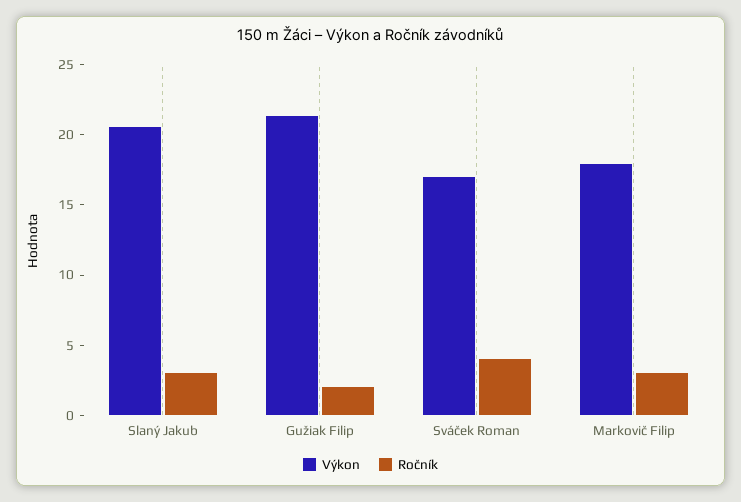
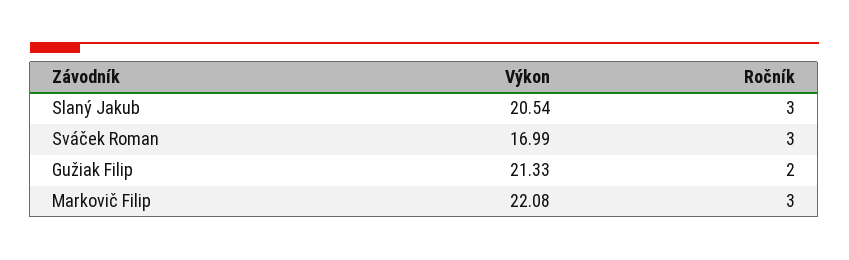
  {
    "Výkon": {
      "Slaný Jakub": 20.54,
      "Gužiak Filip": 21.33,
      "Sváček Roman": 16.99,
-     "Markovič Filip": 18
+     "Markovič Filip": 22.08
    },
    "Ročník": {
      "Slaný Jakub": 3,
      "Gužiak Filip": 2,
-     "Sváček Roman": 4,
+     "Sváček Roman": 3,
      "Markovič Filip": 3
    }
  }

